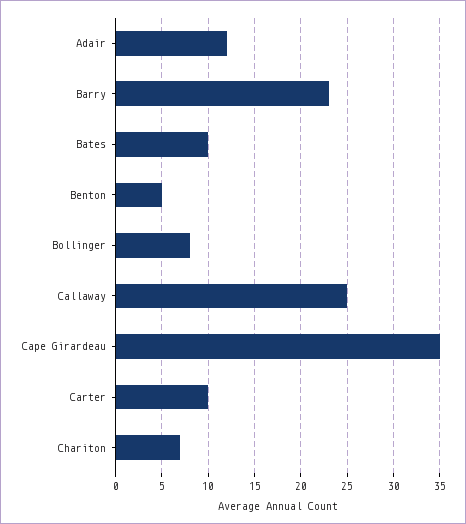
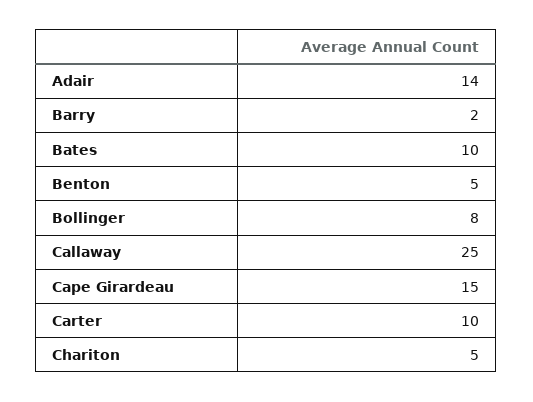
  {
-   "Adair": 12,
+   "Adair": 14,
-   "Barry": 23,
+   "Barry": 2,
    "Bates": 10,
    "Benton": 5,
    "Bollinger": 8,
    "Callaway": 25,
-   "Cape Girardeau": 35,
+   "Cape Girardeau": 15,
    "Carter": 10,
-   "Chariton": 7
+   "Chariton": 5
  }

